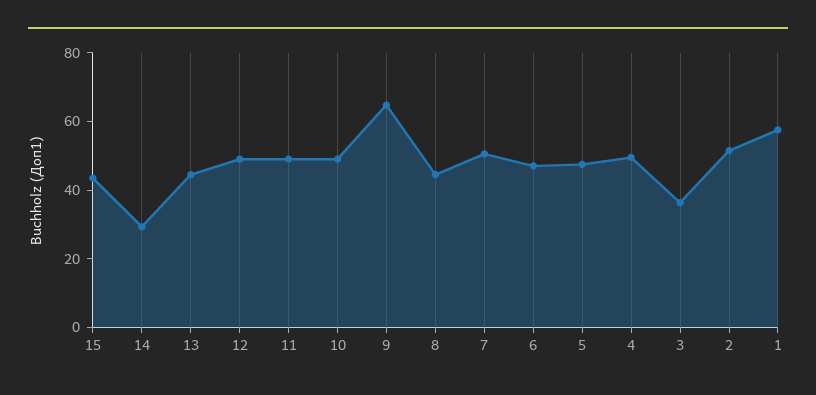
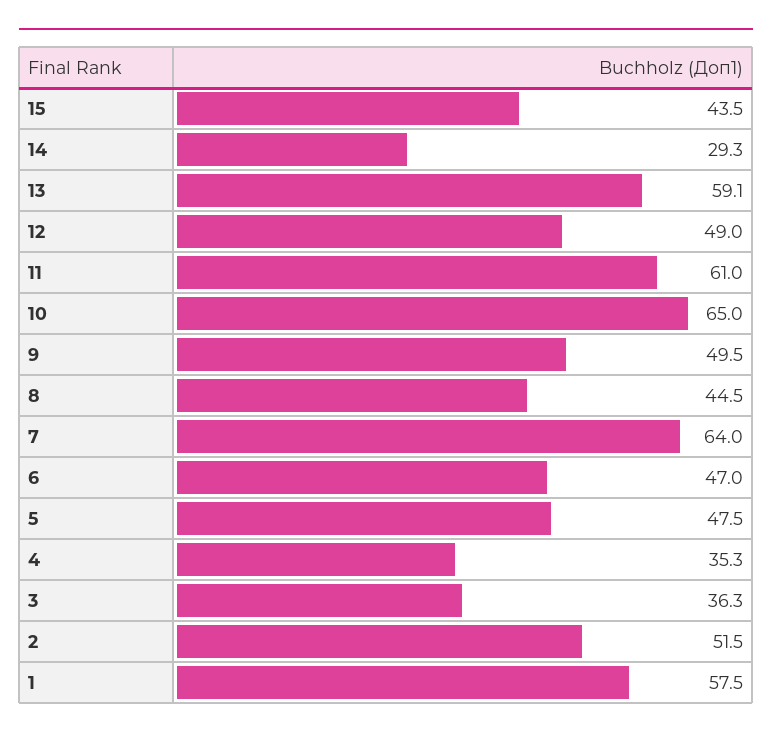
  {
    "15": 43.5,
    "14": 29.3,
-   "13": 45,
+   "13": 59.1,
    "12": 49,
-   "11": 50,
+   "11": 61,
-   "10": 50,
+   "10": 65,
-   "9": 65,
+   "9": 49.5,
    "8": 44.5,
-   "7": 50,
+   "7": 64,
    "6": 47,
    "5": 47.5,
-   "4": 50,
+   "4": 35.3,
    "3": 36.3,
    "2": 51.5,
    "1": 57.5
  }

